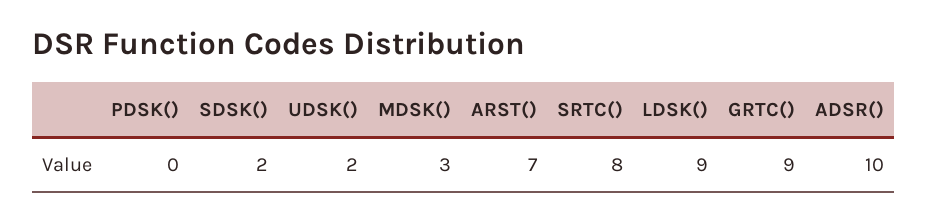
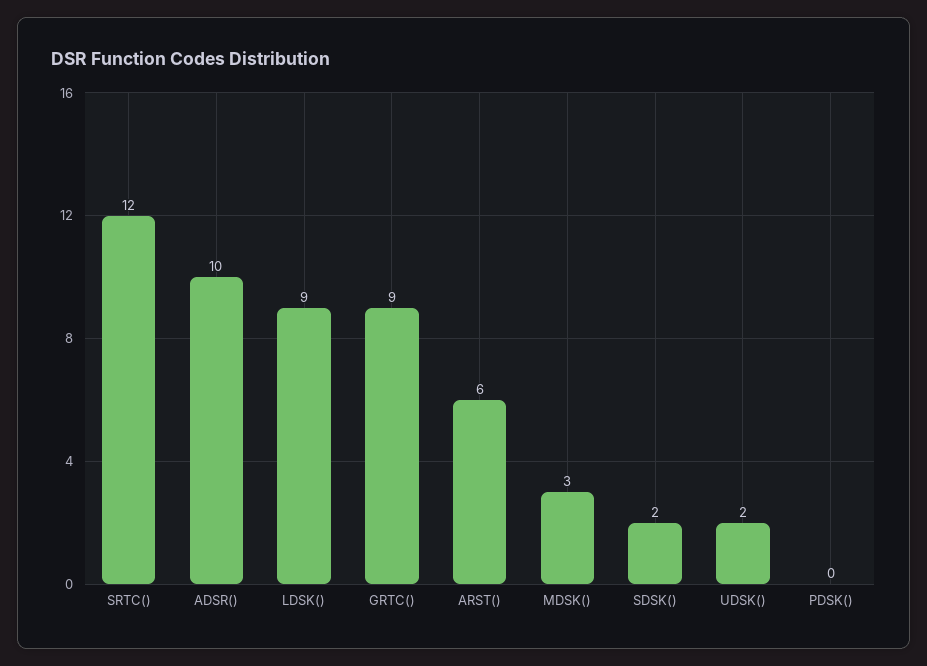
  {
    "PDSK()": 0,
    "SDSK()": 2,
    "UDSK()": 2,
    "MDSK()": 3,
-   "ARST()": 7,
+   "ARST()": 6,
-   "SRTC()": 8,
+   "SRTC()": 12,
    "LDSK()": 9,
    "GRTC()": 9,
    "ADSR()": 10
  }

